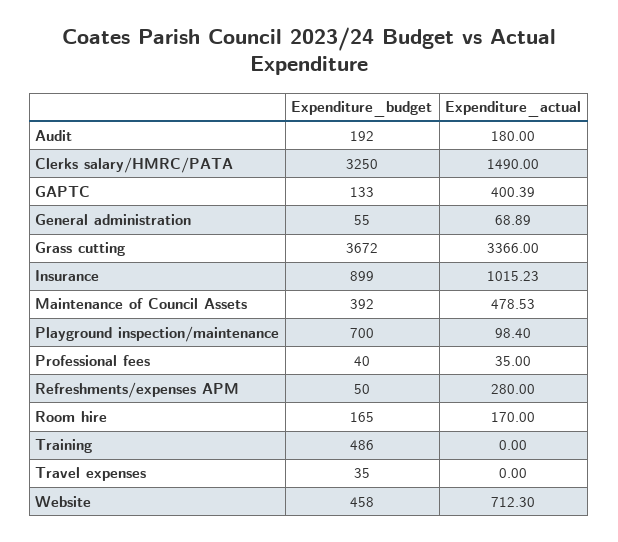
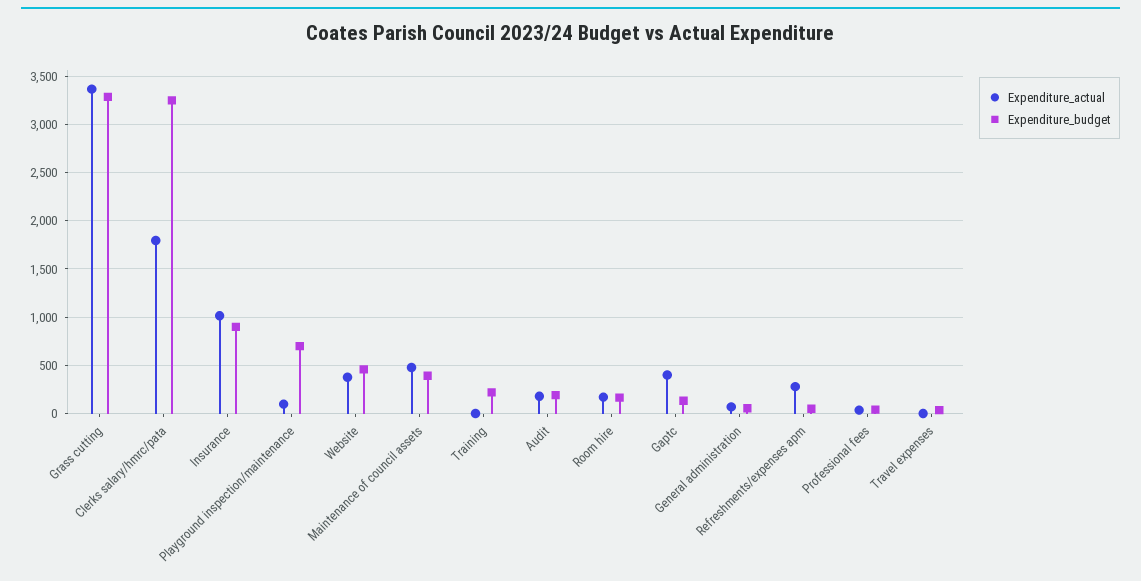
  {
    "Expenditure_budget": {
      "Audit": 192,
      "Clerks salary/HMRC/PATA": 3250,
      "GAPTC": 133,
      "General administration": 55,
-     "Grass cutting": 3672,
+     "Grass cutting": 3300,
      "Insurance": 899,
      "Maintenance of Council Assets": 392,
      "Playground inspection/maintenance": 700,
      "Professional fees": 40,
      "Refreshments/expenses APM": 50,
      "Room hire": 165,
-     "Training": 486,
+     "Training": 200,
      "Travel expenses": 35,
      "Website": 458
    },
    "Expenditure_actual": {
      "Audit": 180,
-     "Clerks salary/HMRC/PATA": 1490,
+     "Clerks salary/HMRC/PATA": 1800,
      "GAPTC": 400.39,
      "General administration": 68.89,
      "Grass cutting": 3366,
      "Insurance": 1015.23,
      "Maintenance of Council Assets": 478.53,
      "Playground inspection/maintenance": 98.4,
      "Professional fees": 35,
      "Refreshments/expenses APM": 280,
      "Room hire": 170,
      "Training": 0,
      "Travel expenses": 0,
-     "Website": 712.3
+     "Website": 400
    }
  }

